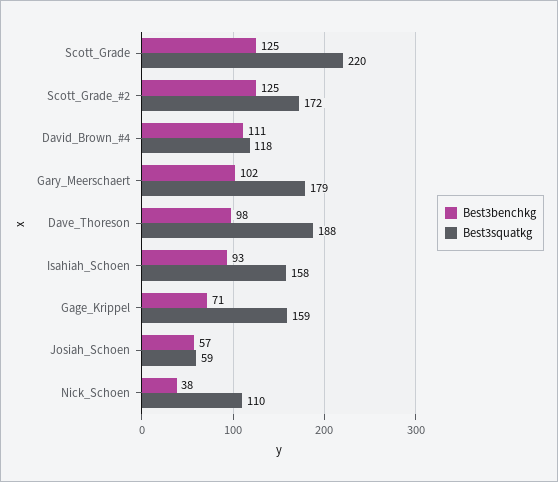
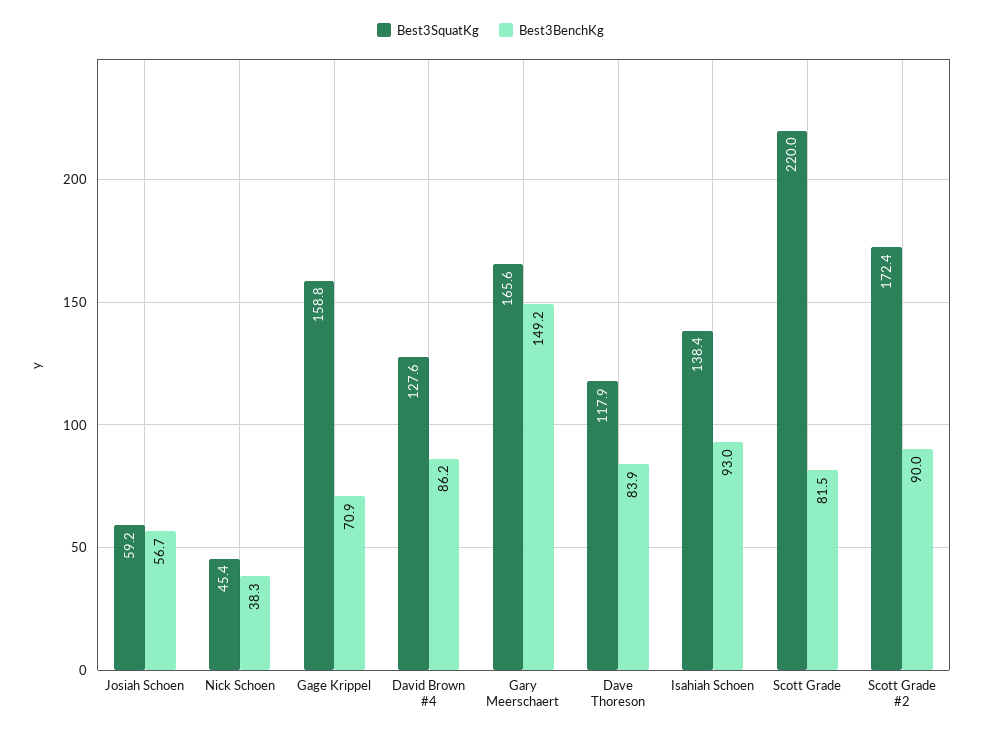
  {
    "Best3benchkg": {
-     "Scott_Grade": 125,
+     "Scott_Grade": 81.5,
-     "Scott_Grade_#2": 125,
+     "Scott_Grade_#2": 90,
-     "David_Brown_#4": 111,
+     "David_Brown_#4": 86.2,
-     "Gary_Meerschaert": 102,
+     "Gary_Meerschaert": 149.2,
-     "Dave_Thoreson": 98,
+     "Dave_Thoreson": 83.9,
      "Isahiah_Schoen": 93,
      "Gage_Krippel": 70.9,
      "Josiah_Schoen": 56.7,
      "Nick_Schoen": 38.3
    },
    "Best3squatkg": {
      "Scott_Grade": 220,
      "Scott_Grade_#2": 172.4,
-     "David_Brown_#4": 118,
+     "David_Brown_#4": 127.6,
-     "Gary_Meerschaert": 179,
+     "Gary_Meerschaert": 165.6,
-     "Dave_Thoreson": 188,
+     "Dave_Thoreson": 117.9,
-     "Isahiah_Schoen": 158,
+     "Isahiah_Schoen": 138.4,
      "Gage_Krippel": 158.8,
      "Josiah_Schoen": 59.2,
-     "Nick_Schoen": 110
+     "Nick_Schoen": 45.4
    }
  }

